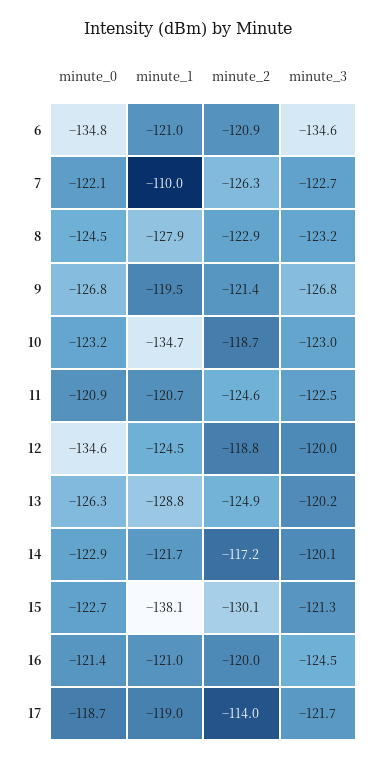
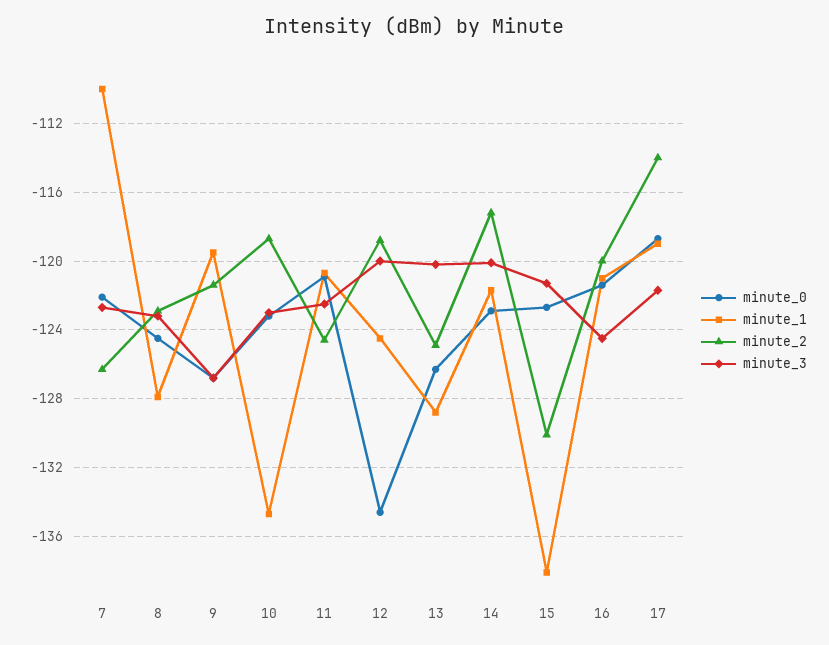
  {
    "minute_0": {
-     "6": -134.8,
      "7": -122.1,
      "8": -124.5,
      "9": -126.8,
      "10": -123.2,
      "11": -120.9,
      "12": -134.6,
      "13": -126.3,
      "14": -122.9,
      "15": -122.7,
      "16": -121.4,
      "17": -118.7
    },
    "minute_1": {
-     "6": -121,
      "7": -110,
      "8": -127.9,
      "9": -119.5,
      "10": -134.7,
      "11": -120.7,
      "12": -124.5,
      "13": -128.8,
      "14": -121.7,
      "15": -138.1,
      "16": -121,
      "17": -119
    },
    "minute_2": {
-     "6": -120.9,
      "7": -126.3,
      "8": -122.9,
      "9": -121.4,
      "10": -118.7,
      "11": -124.6,
      "12": -118.8,
      "13": -124.9,
      "14": -117.2,
      "15": -130.1,
      "16": -120,
      "17": -114
    },
    "minute_3": {
-     "6": -134.6,
      "7": -122.7,
      "8": -123.2,
      "9": -126.8,
      "10": -123,
      "11": -122.5,
      "12": -120,
      "13": -120.2,
      "14": -120.1,
      "15": -121.3,
      "16": -124.5,
      "17": -121.7
    }
  }

